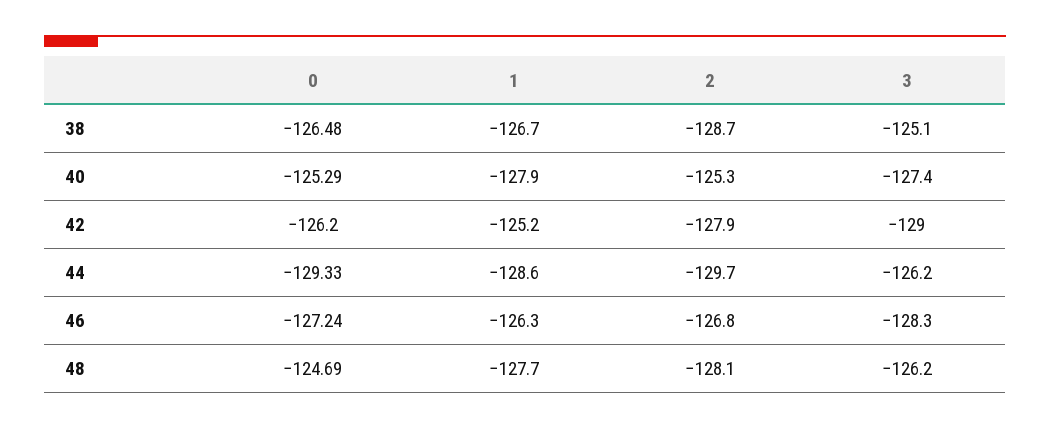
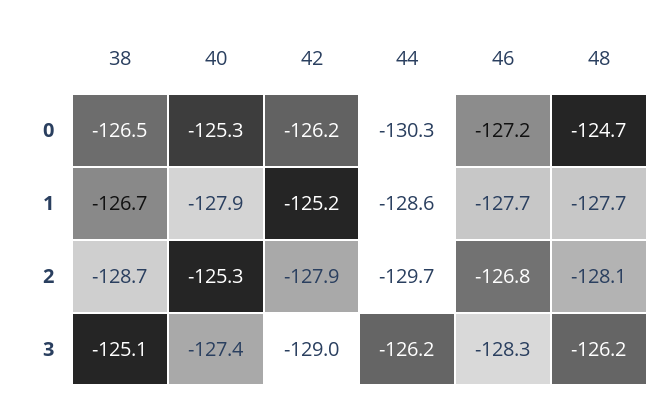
  {
    "0": {
      "38": -126.48,
      "40": -125.29,
      "42": -126.2,
-     "44": -129.33,
+     "44": -130.3,
      "46": -127.24,
      "48": -124.69
    },
    "1": {
      "38": -126.7,
      "40": -127.9,
      "42": -125.2,
      "44": -128.6,
-     "46": -126.3,
+     "46": -127.7,
      "48": -127.7
    },
    "2": {
      "38": -128.7,
      "40": -125.3,
      "42": -127.9,
      "44": -129.7,
      "46": -126.8,
      "48": -128.1
    },
    "3": {
      "38": -125.1,
      "40": -127.4,
      "42": -129,
      "44": -126.2,
      "46": -128.3,
      "48": -126.2
    }
  }

